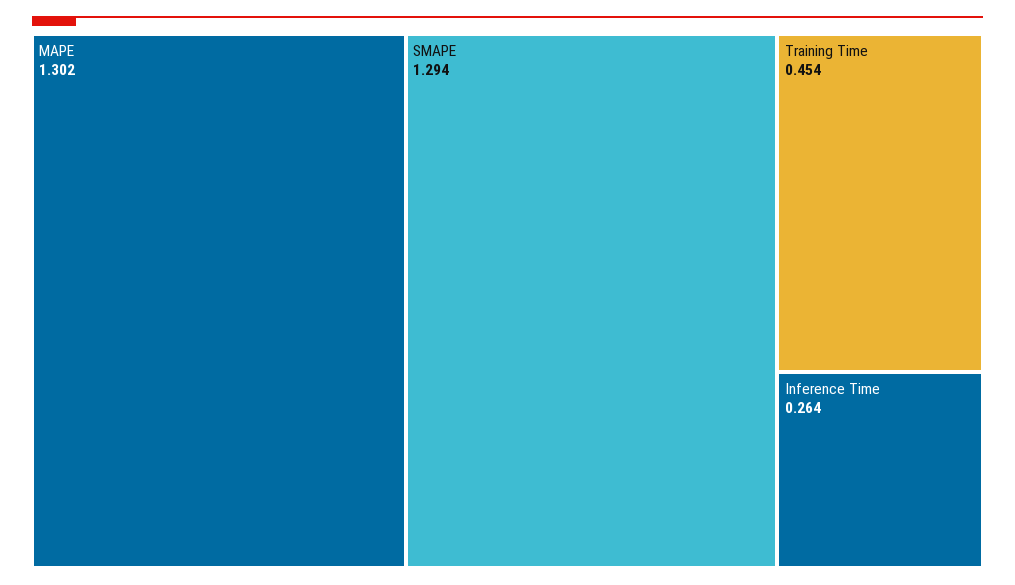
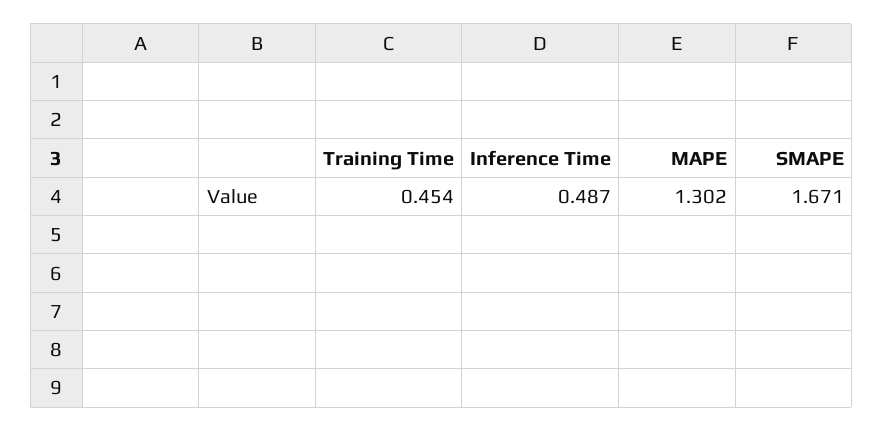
  {
    "MAPE": 1.302,
-   "SMAPE": 1.294,
+   "SMAPE": 1.671,
    "Training Time": 0.454,
-   "Inference Time": 0.264
+   "Inference Time": 0.487
  }

